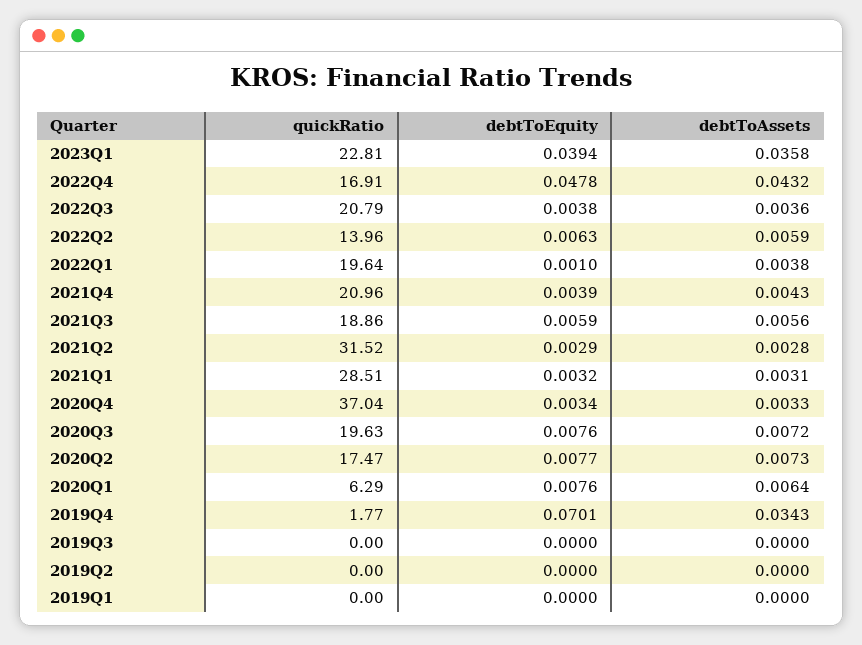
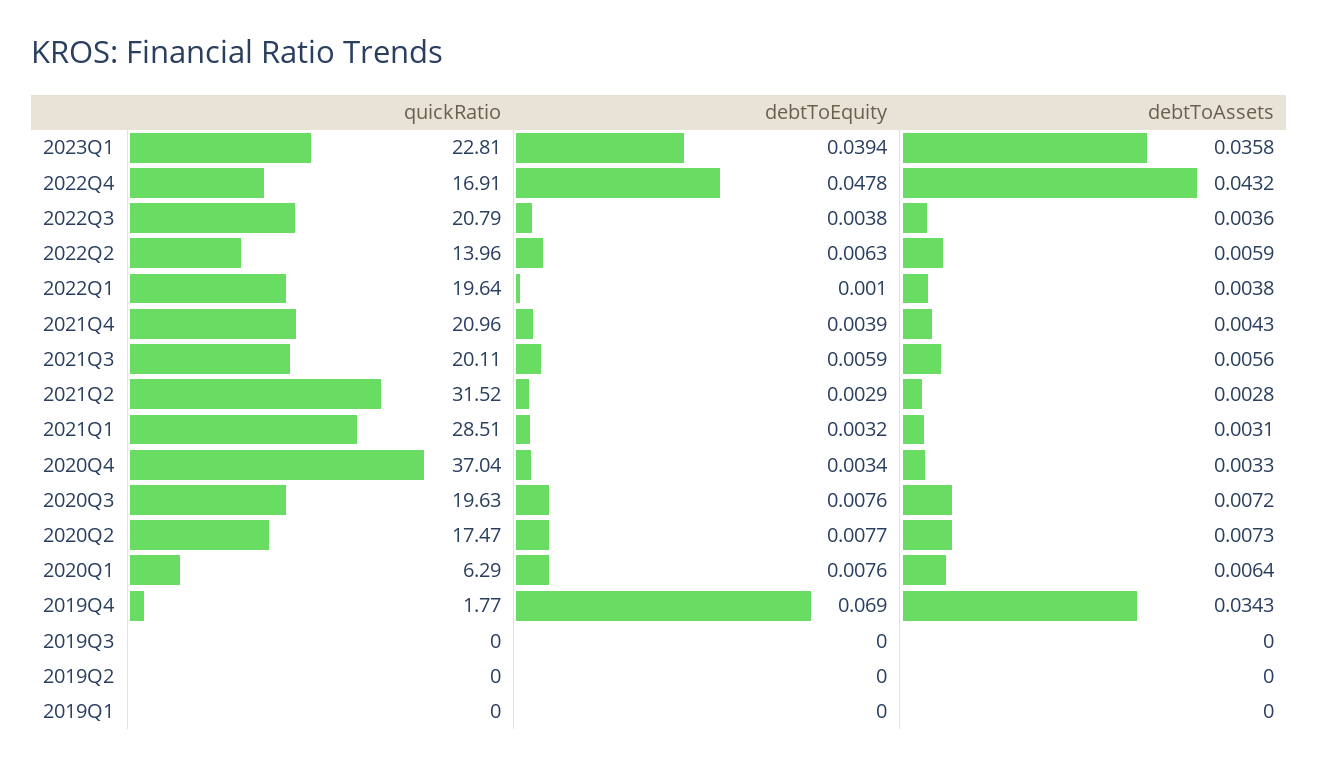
  {
    "quickRatio": {
      "2023Q1": 22.81,
      "2022Q4": 16.91,
      "2022Q3": 20.79,
      "2022Q2": 13.96,
      "2022Q1": 19.64,
      "2021Q4": 20.96,
-     "2021Q3": 18.86,
+     "2021Q3": 20.11,
      "2021Q2": 31.52,
      "2021Q1": 28.51,
      "2020Q4": 37.04,
      "2020Q3": 19.63,
      "2020Q2": 17.47,
      "2020Q1": 6.29,
      "2019Q4": 1.77,
      "2019Q3": 0,
      "2019Q2": 0,
      "2019Q1": 0
    },
    "debtToEquity": {
      "2023Q1": 0.0394,
      "2022Q4": 0.0478,
      "2022Q3": 0.0038,
      "2022Q2": 0.0063,
      "2022Q1": 0.001,
      "2021Q4": 0.0039,
      "2021Q3": 0.0059,
      "2021Q2": 0.0029,
      "2021Q1": 0.0032,
      "2020Q4": 0.0034,
      "2020Q3": 0.0076,
      "2020Q2": 0.0077,
      "2020Q1": 0.0076,
-     "2019Q4": 0.0701,
+     "2019Q4": 0.069,
      "2019Q3": 0,
      "2019Q2": 0,
      "2019Q1": 0
    },
    "debtToAssets": {
      "2023Q1": 0.0358,
      "2022Q4": 0.0432,
      "2022Q3": 0.0036,
      "2022Q2": 0.0059,
      "2022Q1": 0.0038,
      "2021Q4": 0.0043,
      "2021Q3": 0.0056,
      "2021Q2": 0.0028,
      "2021Q1": 0.0031,
      "2020Q4": 0.0033,
      "2020Q3": 0.0072,
      "2020Q2": 0.0073,
      "2020Q1": 0.0064,
      "2019Q4": 0.0343,
      "2019Q3": 0,
      "2019Q2": 0,
      "2019Q1": 0
    }
  }

